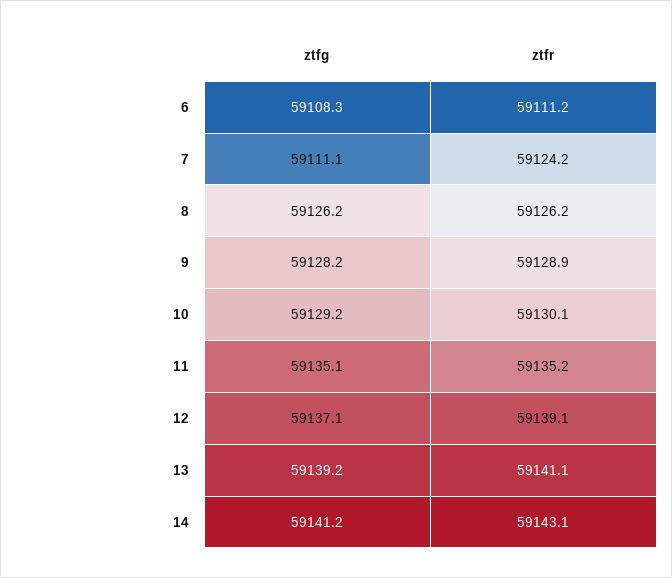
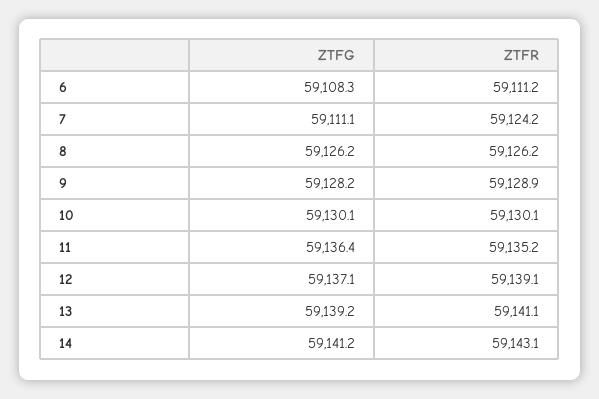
  {
    "ztfg": {
      "6": 59108.3,
      "7": 59111.1,
      "8": 59126.2,
      "9": 59128.2,
-     "10": 59129.2,
+     "10": 59130.1,
-     "11": 59135.1,
+     "11": 59136.4,
      "12": 59137.1,
      "13": 59139.2,
      "14": 59141.2
    },
    "ztfr": {
      "6": 59111.2,
      "7": 59124.2,
      "8": 59126.2,
      "9": 59128.9,
      "10": 59130.1,
      "11": 59135.2,
      "12": 59139.1,
      "13": 59141.1,
      "14": 59143.1
    }
  }

